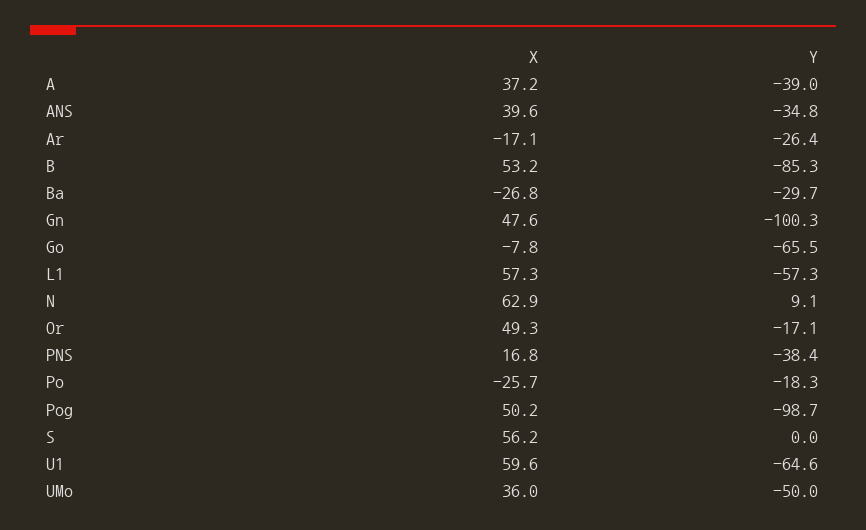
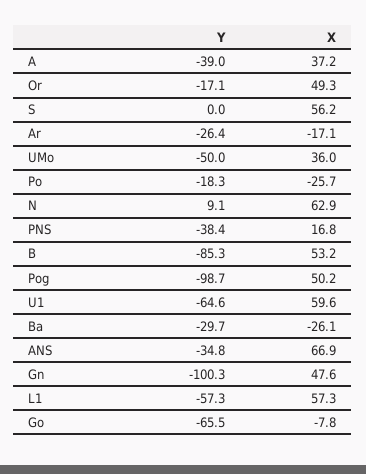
  {
    "X": {
      "A": 37.2,
-     "ANS": 39.6,
+     "ANS": 66.9,
      "Ar": -17.1,
      "B": 53.2,
-     "Ba": -26.8,
+     "Ba": -26.1,
      "Gn": 47.6,
      "Go": -7.8,
      "L1": 57.3,
      "N": 62.9,
      "Or": 49.3,
      "PNS": 16.8,
      "Po": -25.7,
      "Pog": 50.2,
      "S": 56.2,
      "U1": 59.6,
      "UMo": 36
    },
    "Y": {
      "A": -39,
      "ANS": -34.8,
      "Ar": -26.4,
      "B": -85.3,
      "Ba": -29.7,
      "Gn": -100.3,
      "Go": -65.5,
      "L1": -57.3,
      "N": 9.1,
      "Or": -17.1,
      "PNS": -38.4,
      "Po": -18.3,
      "Pog": -98.7,
      "S": 0,
      "U1": -64.6,
      "UMo": -50
    }
  }

